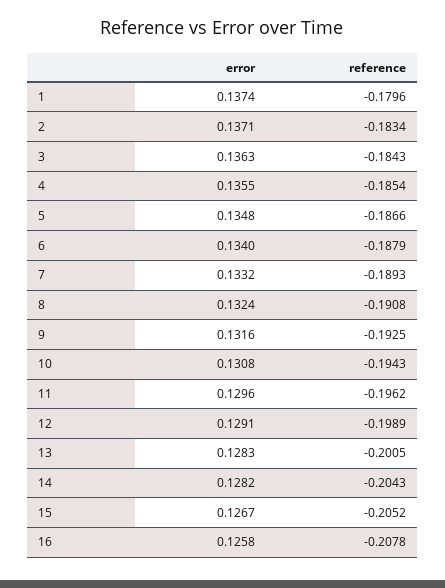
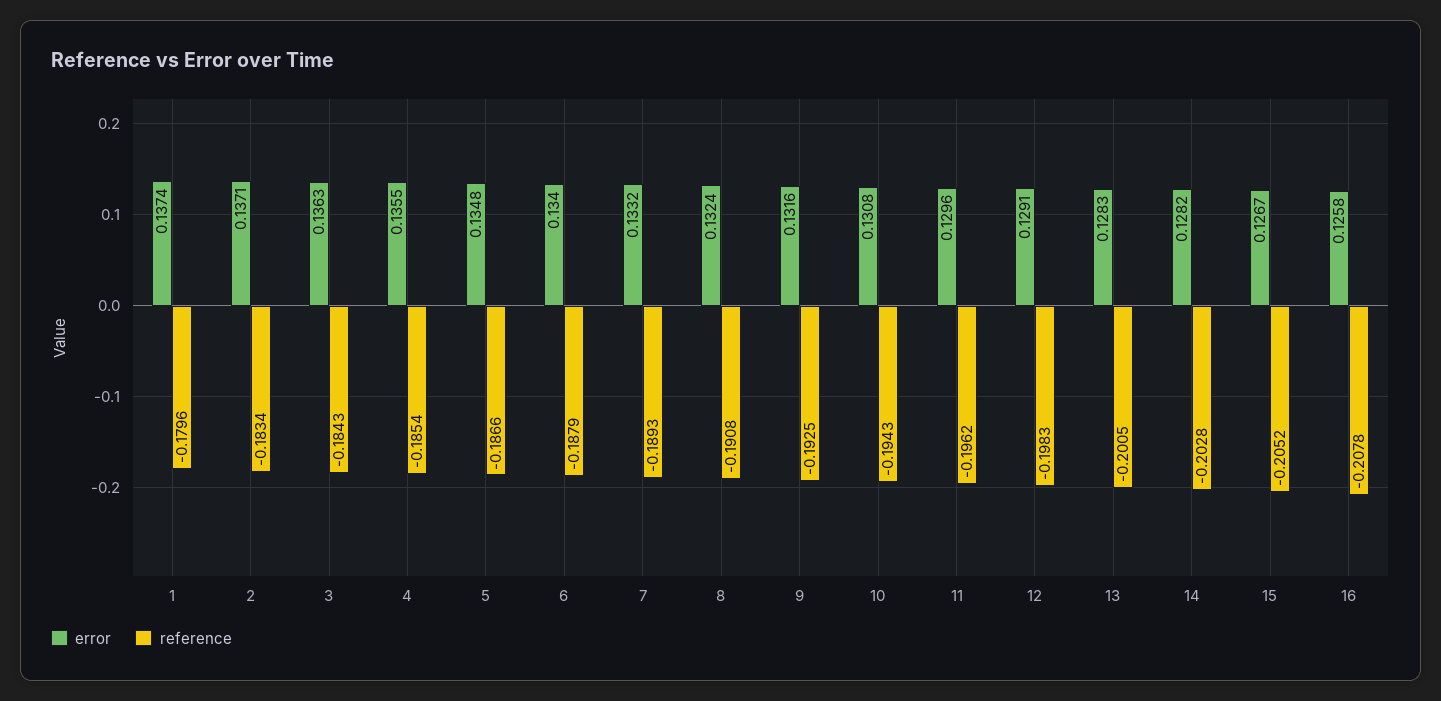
  {
    "error": {
      "1": 0.1374,
      "2": 0.1371,
      "3": 0.1363,
      "4": 0.1355,
      "5": 0.1348,
      "6": 0.134,
      "7": 0.1332,
      "8": 0.1324,
      "9": 0.1316,
      "10": 0.1308,
      "11": 0.1296,
      "12": 0.1291,
      "13": 0.1283,
      "14": 0.1282,
      "15": 0.1267,
      "16": 0.1258
    },
    "reference": {
      "1": -0.1796,
      "2": -0.1834,
      "3": -0.1843,
      "4": -0.1854,
      "5": -0.1866,
      "6": -0.1879,
      "7": -0.1893,
      "8": -0.1908,
      "9": -0.1925,
      "10": -0.1943,
      "11": -0.1962,
-     "12": -0.1989,
+     "12": -0.1983,
      "13": -0.2005,
-     "14": -0.2043,
+     "14": -0.2028,
      "15": -0.2052,
      "16": -0.2078
    }
  }

